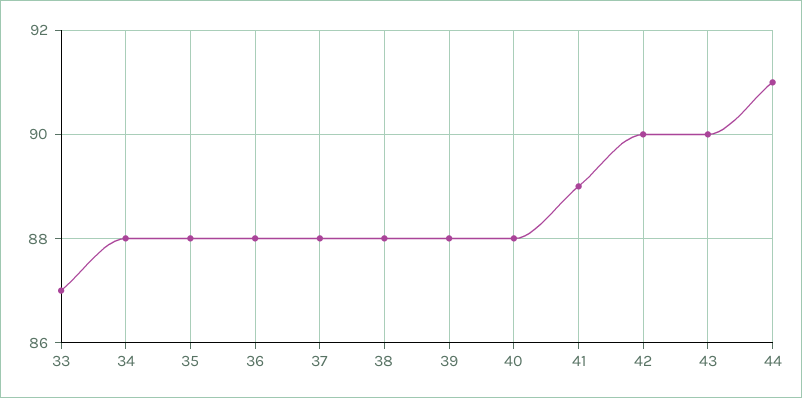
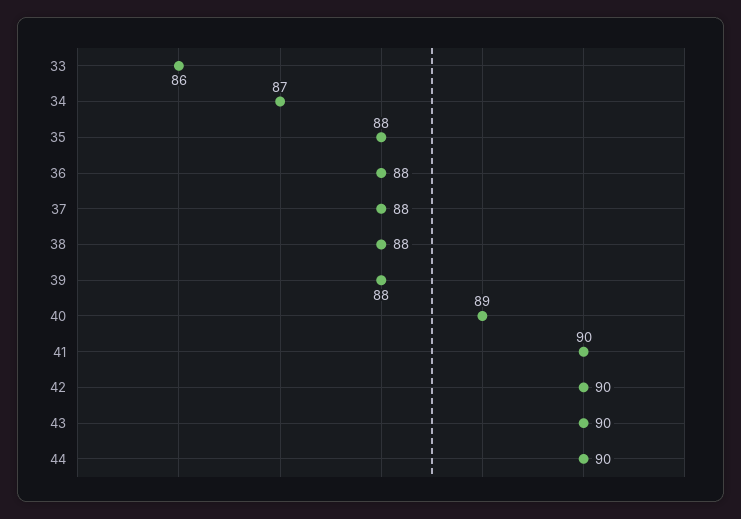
  {
-   "33": 87,
+   "33": 86,
-   "34": 88,
+   "34": 87,
    "35": 88,
    "36": 88,
    "37": 88,
    "38": 88,
    "39": 88,
-   "40": 88,
+   "40": 89,
-   "41": 89,
+   "41": 90,
    "42": 90,
    "43": 90,
-   "44": 91
+   "44": 90
  }

